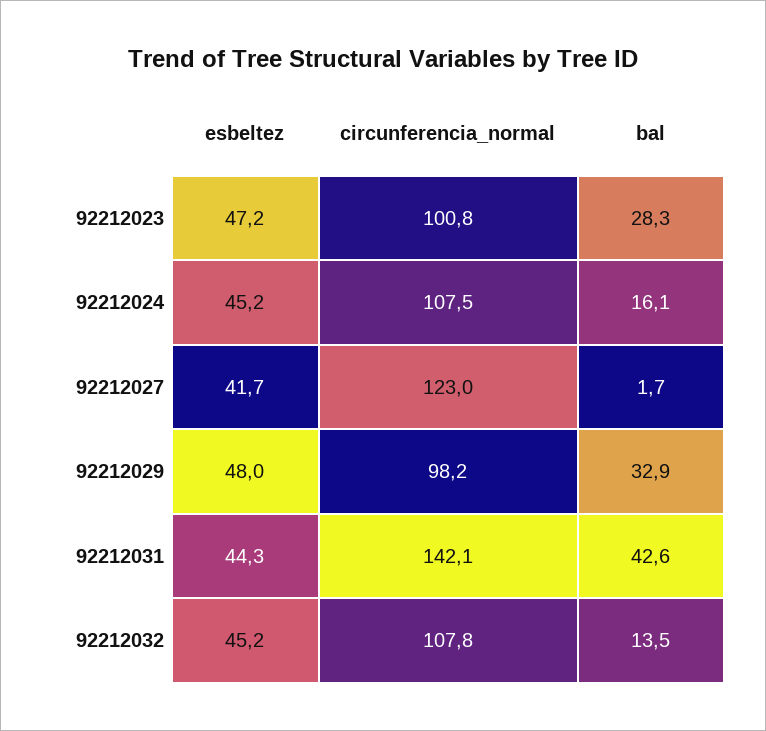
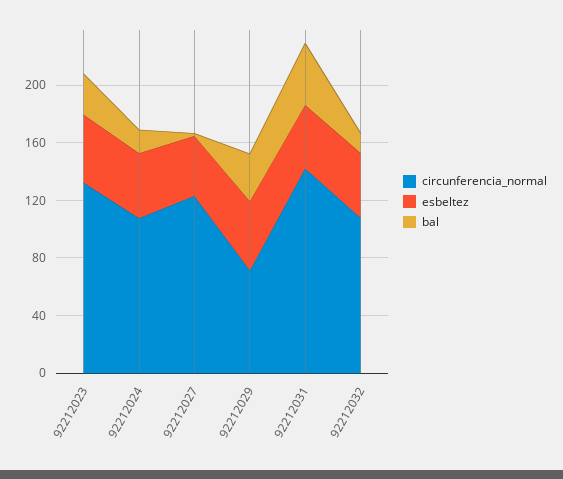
  {
    "esbeltez": {
      "92212023": 47.2,
      "92212024": 45.2,
      "92212027": 41.7,
      "92212029": 48,
      "92212031": 44.3,
      "92212032": 45.2
    },
    "circunferencia_normal": {
-     "92212023": 100.8,
+     "92212023": 130,
      "92212024": 107.5,
      "92212027": 123,
-     "92212029": 98.2,
+     "92212029": 70,
      "92212031": 142.1,
      "92212032": 107.8
    },
    "bal": {
      "92212023": 28.3,
      "92212024": 16.1,
      "92212027": 1.7,
      "92212029": 32.9,
      "92212031": 42.6,
      "92212032": 13.5
    }
  }

